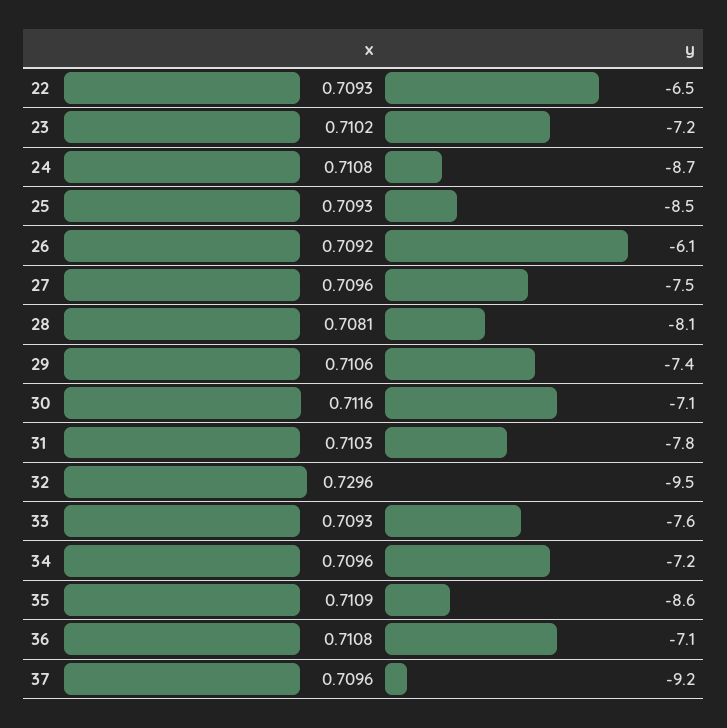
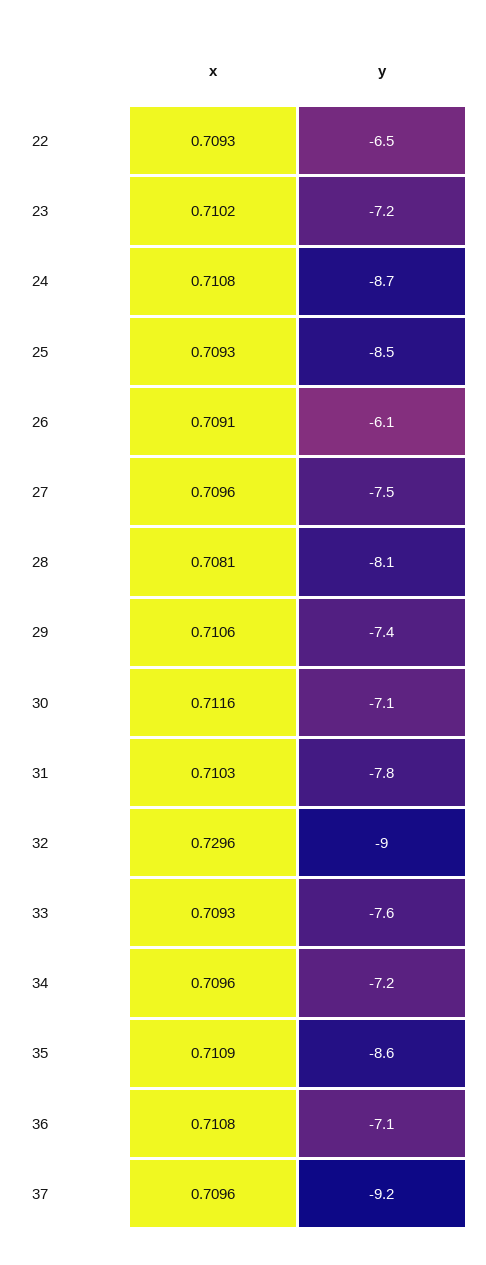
  {
    "x": {
      "22": 0.7093,
      "23": 0.7102,
      "24": 0.7108,
      "25": 0.7093,
-     "26": 0.7092,
+     "26": 0.7091,
      "27": 0.7096,
      "28": 0.7081,
      "29": 0.7106,
      "30": 0.7116,
      "31": 0.7103,
      "32": 0.7296,
      "33": 0.7093,
      "34": 0.7096,
      "35": 0.7109,
      "36": 0.7108,
      "37": 0.7096
    },
    "y": {
      "22": -6.5,
      "23": -7.2,
      "24": -8.7,
      "25": -8.5,
      "26": -6.1,
      "27": -7.5,
      "28": -8.1,
      "29": -7.4,
      "30": -7.1,
      "31": -7.8,
-     "32": -9.5,
+     "32": -9,
      "33": -7.6,
      "34": -7.2,
      "35": -8.6,
      "36": -7.1,
      "37": -9.2
    }
  }

